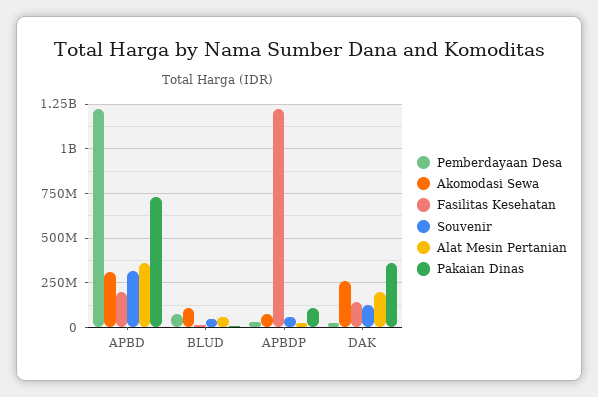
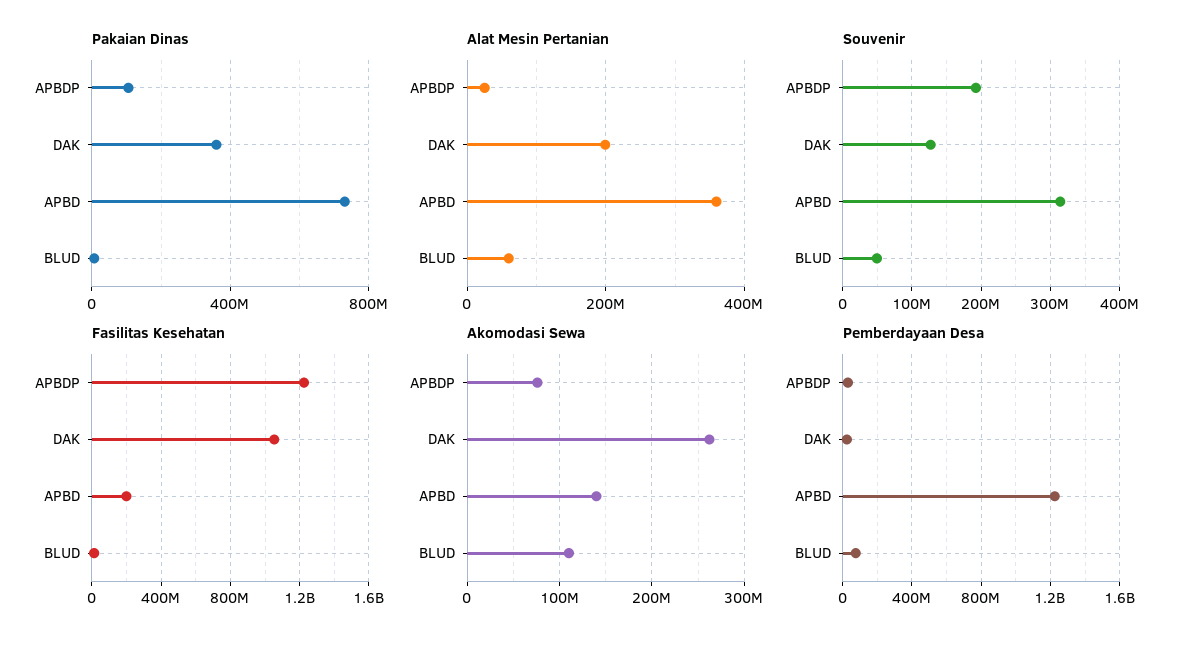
  {
    "Pemberdayaan Desa": {
      "APBD": 1200000000,
      "BLUD": 100000000,
      "APBDP": 50000000,
      "DAK": 50000000
    },
    "Akomodasi Sewa": {
-     "APBD": 300000000,
+     "APBD": 140000000,
      "BLUD": 110000000,
      "APBDP": 80000000,
      "DAK": 260000000
    },
    "Fasilitas Kesehatan": {
      "APBD": 200000000,
      "BLUD": 0,
      "APBDP": 1200000000,
-     "DAK": 150000000
+     "DAK": 1050000000
    },
    "Souvenir": {
      "APBD": 310000000,
      "BLUD": 50000000,
-     "APBDP": 50000000,
+     "APBDP": 190000000,
      "DAK": 130000000
    },
    "Alat Mesin Pertanian": {
      "APBD": 360000000,
      "BLUD": 60000000,
      "APBDP": 20000000,
      "DAK": 200000000
    },
    "Pakaian Dinas": {
      "APBD": 750000000,
      "BLUD": 0,
      "APBDP": 100000000,
      "DAK": 350000000
    }
  }

